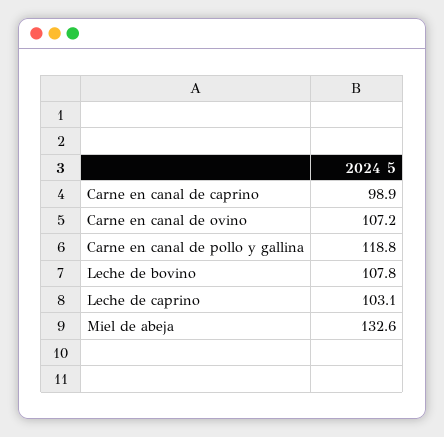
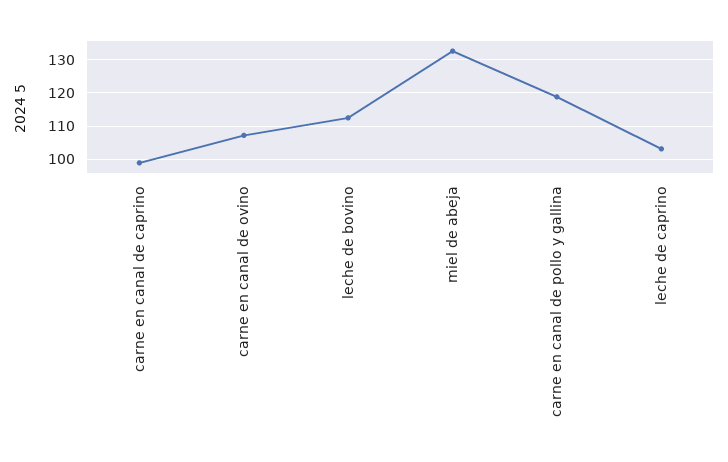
  {
    "Carne en canal de caprino": 98.9,
    "Carne en canal de ovino": 107.2,
    "Carne en canal de pollo y gallina": 118.8,
-   "Leche de bovino": 107.8,
+   "Leche de bovino": 112,
    "Leche de caprino": 103.1,
    "Miel de abeja": 132.6
  }

